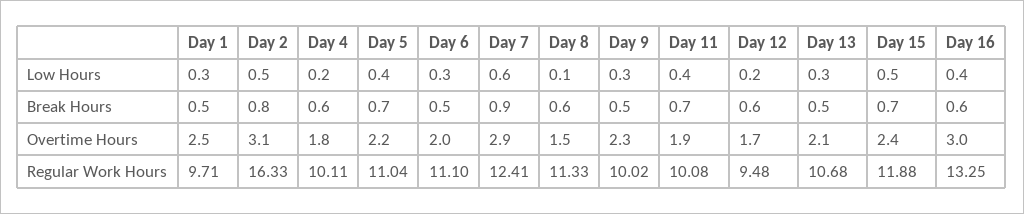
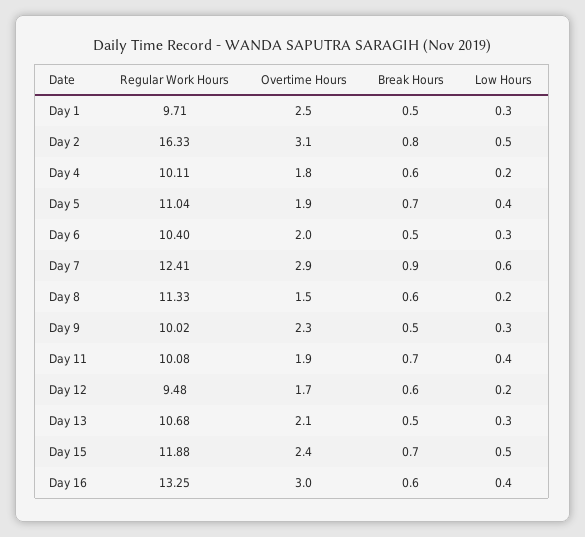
  {
    "Day 1": {
      "Low Hours": 0.3,
      "Break Hours": 0.5,
      "Overtime Hours": 2.5,
      "Regular Work Hours": 9.71
    },
    "Day 2": {
      "Low Hours": 0.5,
      "Break Hours": 0.8,
      "Overtime Hours": 3.1,
      "Regular Work Hours": 16.33
    },
    "Day 4": {
      "Low Hours": 0.2,
      "Break Hours": 0.6,
      "Overtime Hours": 1.8,
      "Regular Work Hours": 10.11
    },
    "Day 5": {
      "Low Hours": 0.4,
      "Break Hours": 0.7,
-     "Overtime Hours": 2.2,
+     "Overtime Hours": 1.9,
      "Regular Work Hours": 11.04
    },
    "Day 6": {
      "Low Hours": 0.3,
      "Break Hours": 0.5,
      "Overtime Hours": 2,
-     "Regular Work Hours": 11.1
+     "Regular Work Hours": 10.4
    },
    "Day 7": {
      "Low Hours": 0.6,
      "Break Hours": 0.9,
      "Overtime Hours": 2.9,
      "Regular Work Hours": 12.41
    },
    "Day 8": {
-     "Low Hours": 0.1,
+     "Low Hours": 0.2,
      "Break Hours": 0.6,
      "Overtime Hours": 1.5,
      "Regular Work Hours": 11.33
    },
    "Day 9": {
      "Low Hours": 0.3,
      "Break Hours": 0.5,
      "Overtime Hours": 2.3,
      "Regular Work Hours": 10.02
    },
    "Day 11": {
      "Low Hours": 0.4,
      "Break Hours": 0.7,
      "Overtime Hours": 1.9,
      "Regular Work Hours": 10.08
    },
    "Day 12": {
      "Low Hours": 0.2,
      "Break Hours": 0.6,
      "Overtime Hours": 1.7,
      "Regular Work Hours": 9.48
    },
    "Day 13": {
      "Low Hours": 0.3,
      "Break Hours": 0.5,
      "Overtime Hours": 2.1,
      "Regular Work Hours": 10.68
    },
    "Day 15": {
      "Low Hours": 0.5,
      "Break Hours": 0.7,
      "Overtime Hours": 2.4,
      "Regular Work Hours": 11.88
    },
    "Day 16": {
      "Low Hours": 0.4,
      "Break Hours": 0.6,
      "Overtime Hours": 3,
      "Regular Work Hours": 13.25
    }
  }

